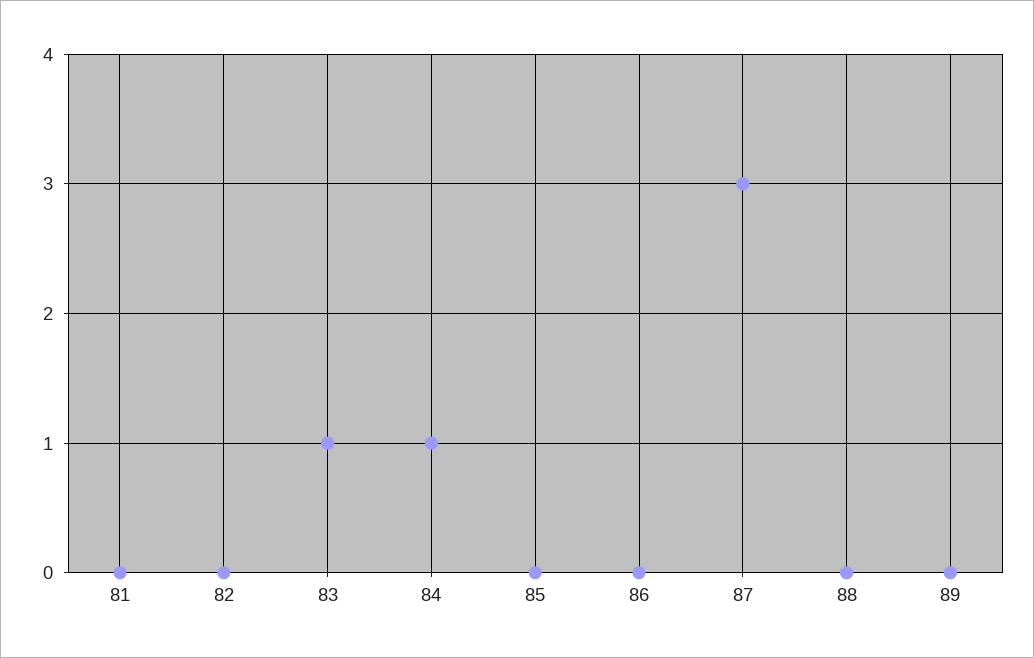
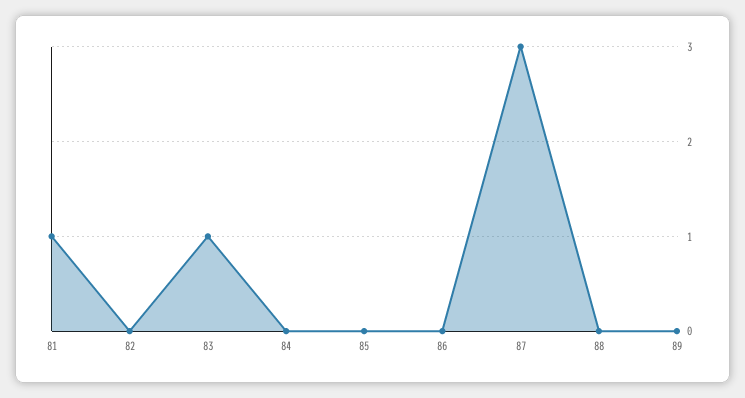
  {
-   "81": 0,
+   "81": 1,
    "82": 0,
    "83": 1,
-   "84": 1,
+   "84": 0,
    "85": 0,
    "86": 0,
    "87": 3,
    "88": 0,
    "89": 0
  }

